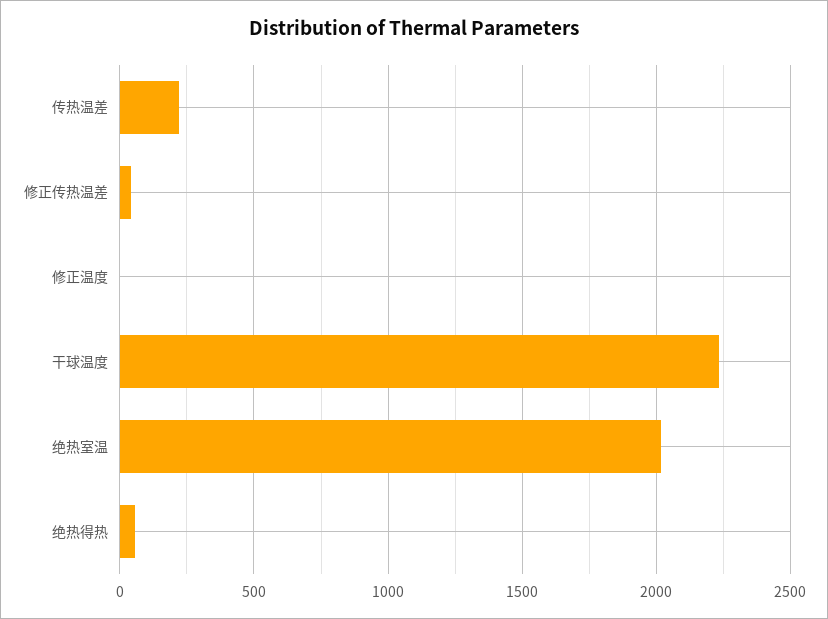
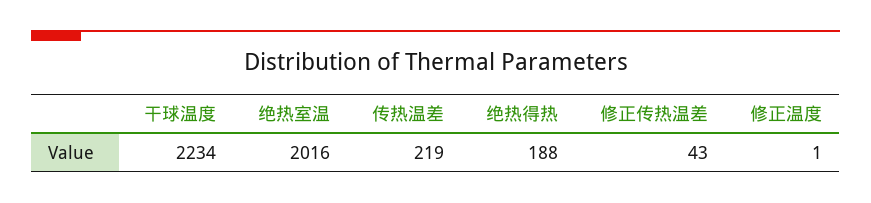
  {
    "传热温差": 219,
    "修正传热温差": 43,
    "修正温度": 1,
    "干球温度": 2234,
    "绝热室温": 2016,
-   "绝热得热": 50
+   "绝热得热": 188
  }

